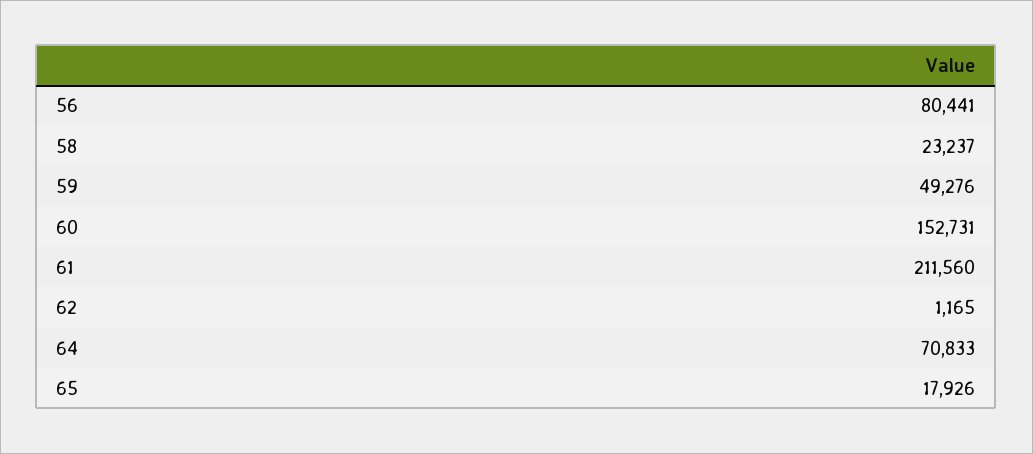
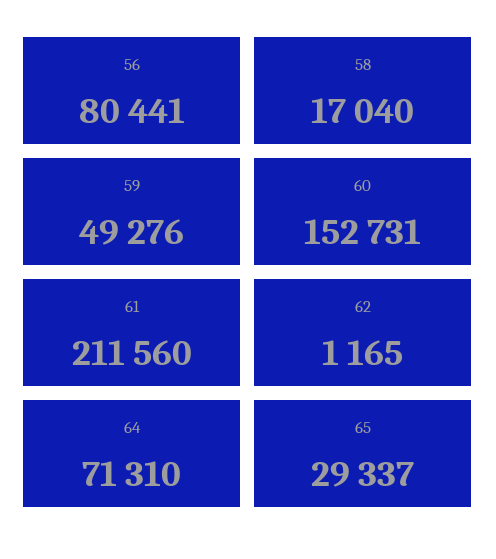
  {
    "56": 80441,
-   "58": 23237,
+   "58": 17040,
    "59": 49276,
    "60": 152731,
    "61": 211560,
    "62": 1165,
-   "64": 70833,
+   "64": 71310,
-   "65": 17926
+   "65": 29337
  }

